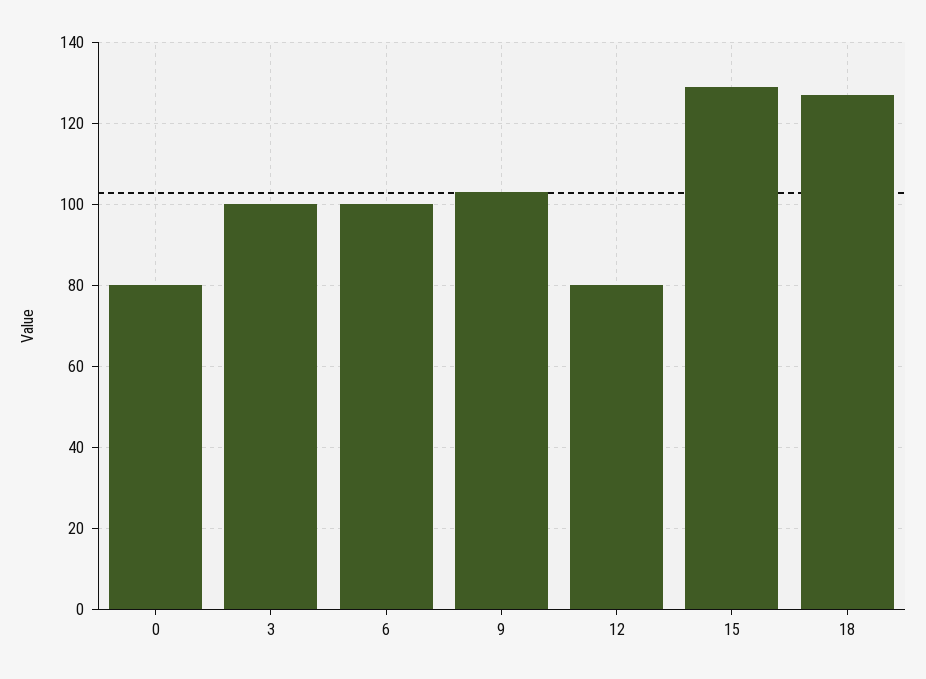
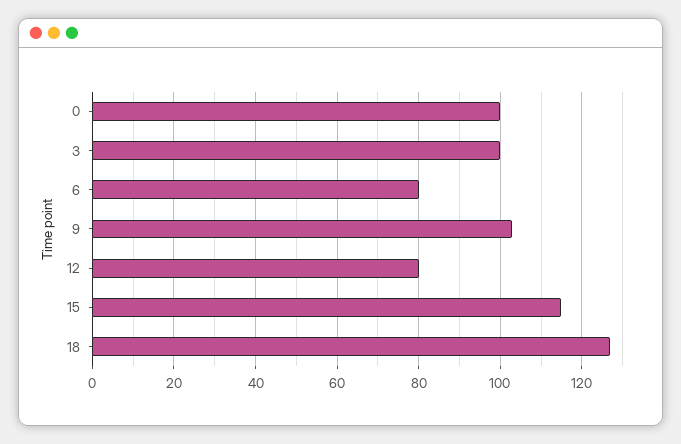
  {
-   "0": 80,
+   "0": 100,
    "3": 100,
-   "6": 100,
+   "6": 80,
    "9": 105,
    "12": 80,
-   "15": 130,
+   "15": 115,
    "18": 125
  }

